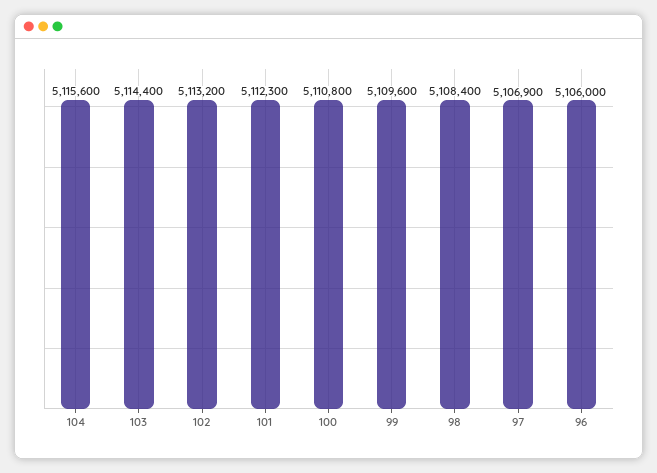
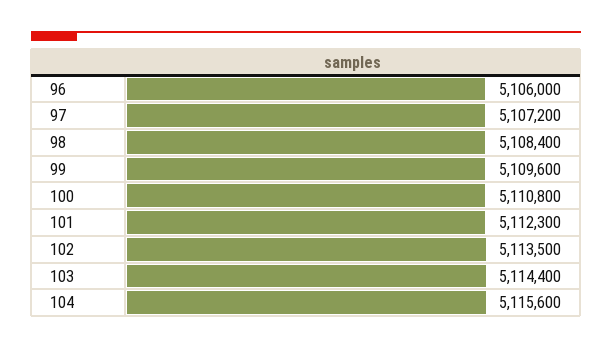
  {
    "104": 5115600,
    "103": 5114400,
-   "102": 5113200,
+   "102": 5113500,
    "101": 5112300,
    "100": 5110800,
    "99": 5109600,
    "98": 5108400,
-   "97": 5106900,
+   "97": 5107200,
    "96": 5106000
  }

